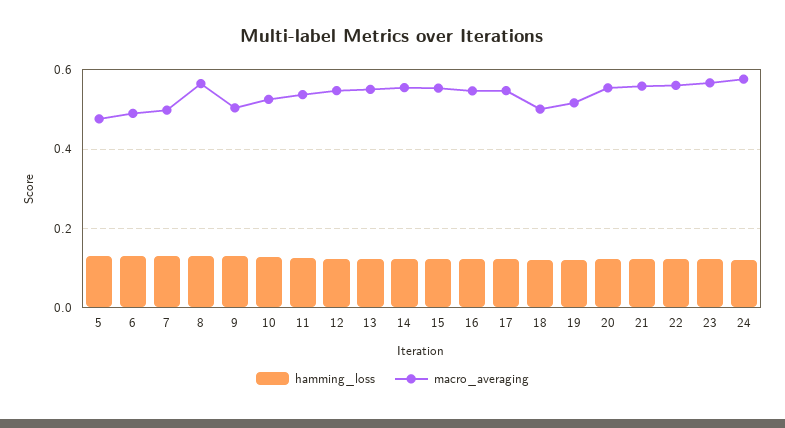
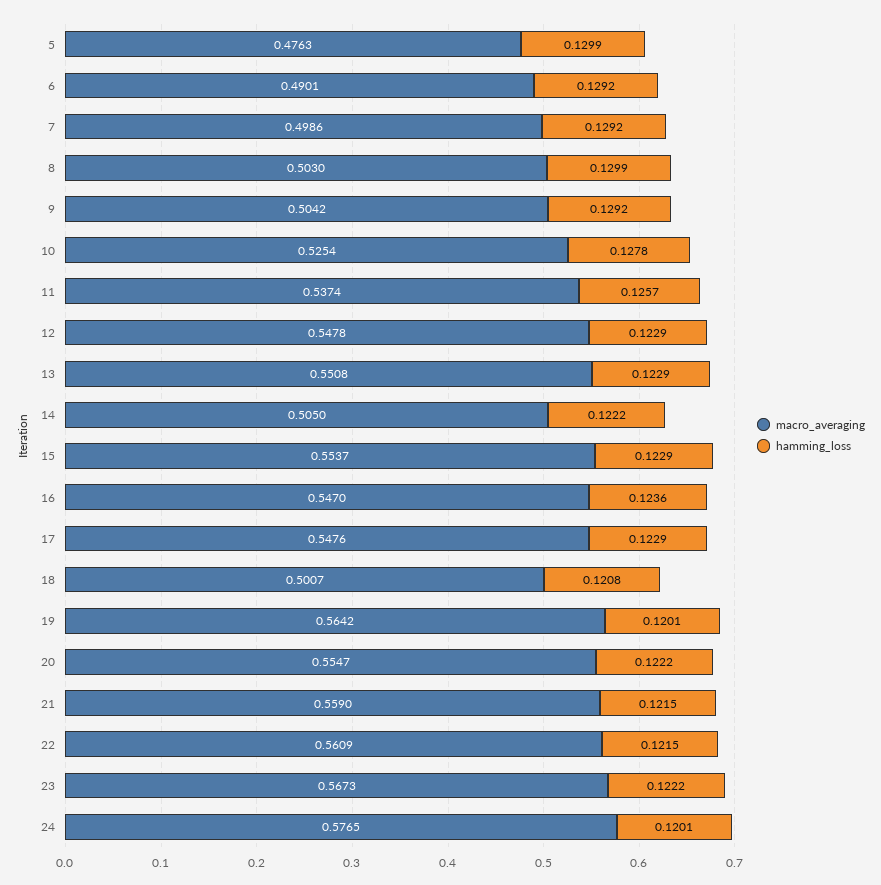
  {
    "hamming_loss": {
      "5": 0.1299,
      "6": 0.1292,
      "7": 0.1292,
      "8": 0.1299,
      "9": 0.1292,
      "10": 0.1278,
      "11": 0.1257,
      "12": 0.1229,
      "13": 0.1229,
      "14": 0.1222,
      "15": 0.1229,
      "16": 0.1236,
      "17": 0.1229,
      "18": 0.1208,
      "19": 0.1201,
      "20": 0.1222,
      "21": 0.1215,
      "22": 0.1215,
      "23": 0.1222,
      "24": 0.1201
    },
    "macro_averaging": {
      "5": 0.4763,
      "6": 0.4901,
      "7": 0.4986,
-     "8": 0.56,
+     "8": 0.503,
      "9": 0.5042,
      "10": 0.5254,
      "11": 0.5374,
      "12": 0.5478,
      "13": 0.5508,
-     "14": 0.56,
+     "14": 0.505,
      "15": 0.5537,
      "16": 0.547,
      "17": 0.5476,
      "18": 0.5007,
-     "19": 0.52,
+     "19": 0.5642,
      "20": 0.5547,
      "21": 0.559,
      "22": 0.5609,
      "23": 0.5673,
      "24": 0.5765
    }
  }

